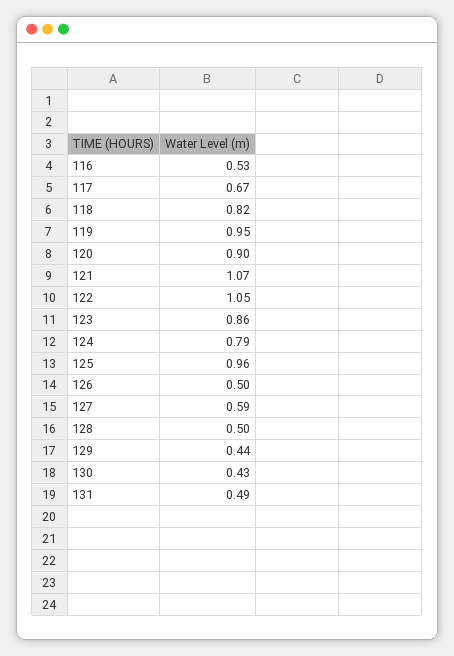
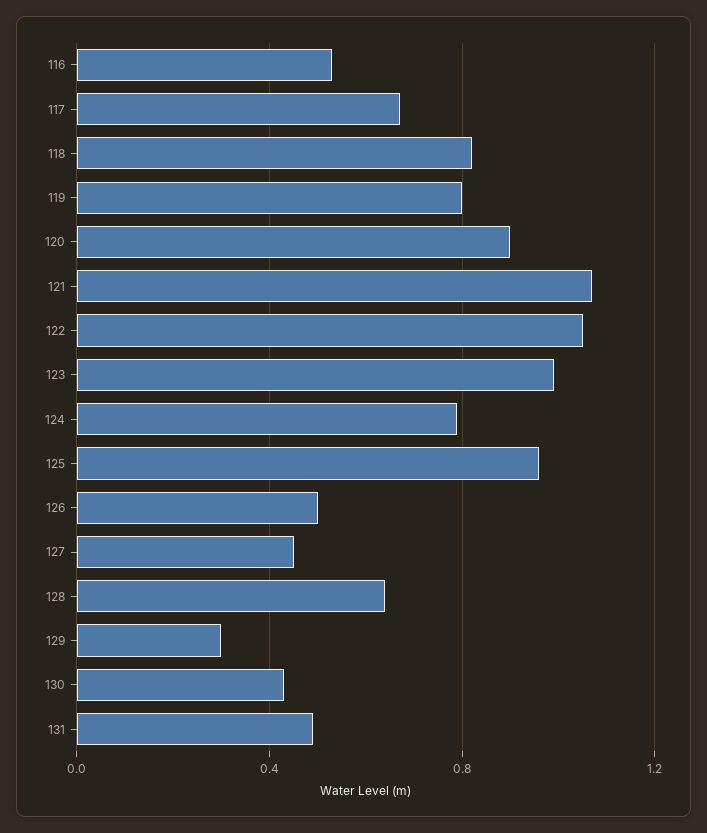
  {
    "116": 0.53,
    "117": 0.67,
    "118": 0.82,
-   "119": 0.95,
+   "119": 0.8,
    "120": 0.9,
    "121": 1.07,
    "122": 1.05,
-   "123": 0.86,
+   "123": 1,
    "124": 0.79,
    "125": 0.96,
    "126": 0.5,
-   "127": 0.59,
+   "127": 0.45,
-   "128": 0.5,
+   "128": 0.65,
-   "129": 0.44,
+   "129": 0.3,
    "130": 0.43,
    "131": 0.49
  }

